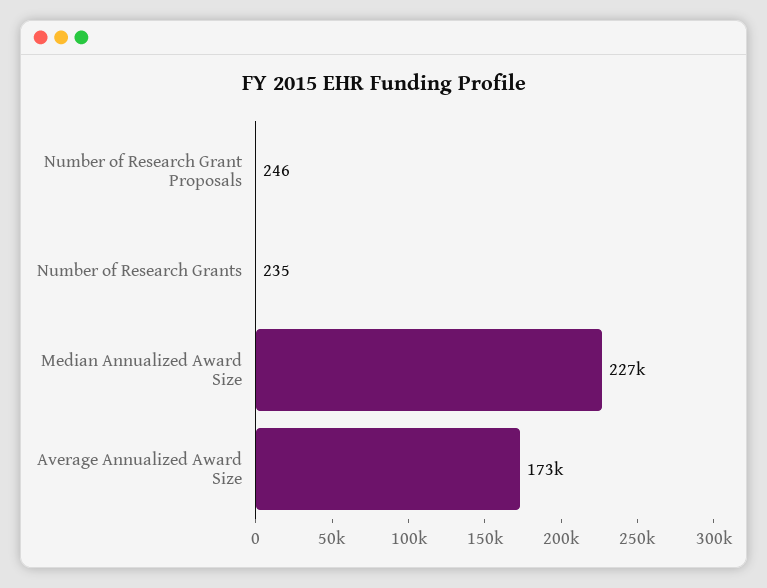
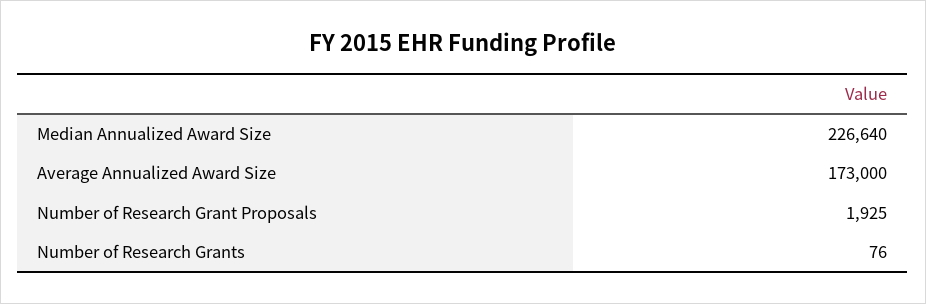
  {
-   "Number of Research Grant Proposals": 246,
+   "Number of Research Grant Proposals": 1925,
-   "Number of Research Grants": 235,
+   "Number of Research Grants": 76,
    "Median Annualized Award Size": 226640,
    "Average Annualized Award Size": 173000
  }

